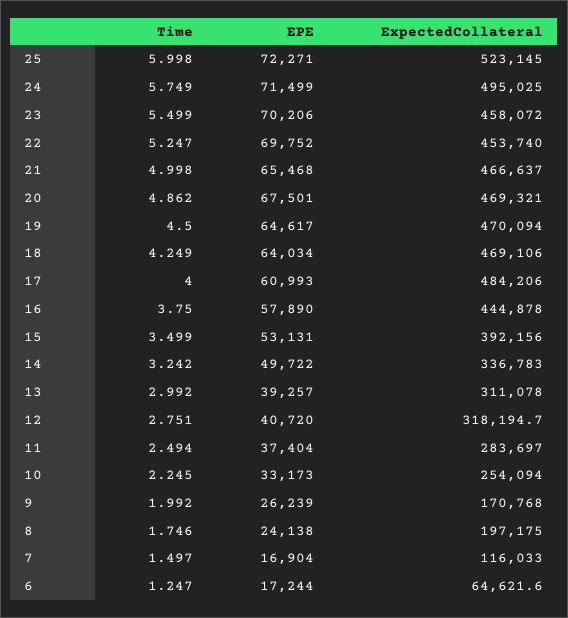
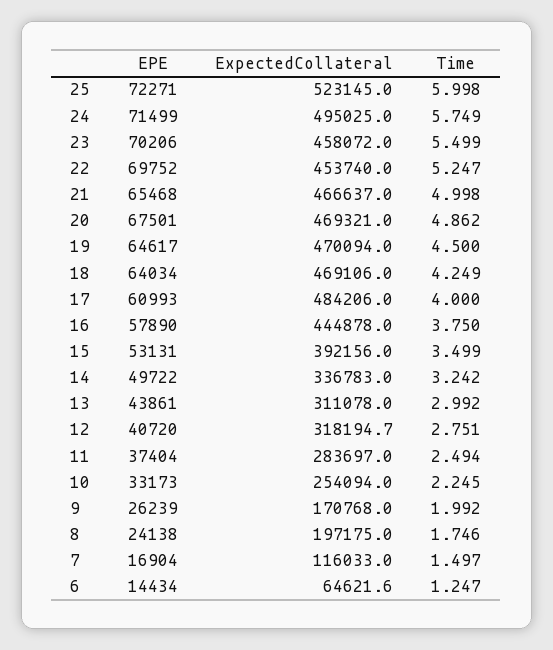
  {
    "Time": {
      "25": 5.998,
      "24": 5.749,
      "23": 5.499,
      "22": 5.247,
      "21": 4.998,
      "20": 4.862,
      "19": 4.5,
      "18": 4.249,
      "17": 4,
      "16": 3.75,
      "15": 3.499,
      "14": 3.242,
      "13": 2.992,
      "12": 2.751,
      "11": 2.494,
      "10": 2.245,
      "9": 1.992,
      "8": 1.746,
      "7": 1.497,
      "6": 1.247
    },
    "EPE": {
      "25": 72271,
      "24": 71499,
      "23": 70206,
      "22": 69752,
      "21": 65468,
      "20": 67501,
      "19": 64617,
      "18": 64034,
      "17": 60993,
      "16": 57890,
      "15": 53131,
      "14": 49722,
-     "13": 39257,
+     "13": 43861,
      "12": 40720,
      "11": 37404,
      "10": 33173,
      "9": 26239,
      "8": 24138,
      "7": 16904,
-     "6": 17244
+     "6": 14434
    },
    "ExpectedCollateral": {
      "25": 523145,
      "24": 495025,
      "23": 458072,
      "22": 453740,
      "21": 466637,
      "20": 469321,
      "19": 470094,
      "18": 469106,
      "17": 484206,
      "16": 444878,
      "15": 392156,
      "14": 336783,
      "13": 311078,
      "12": 318194.7,
      "11": 283697,
      "10": 254094,
      "9": 170768,
      "8": 197175,
      "7": 116033,
      "6": 64621.6
    }
  }

